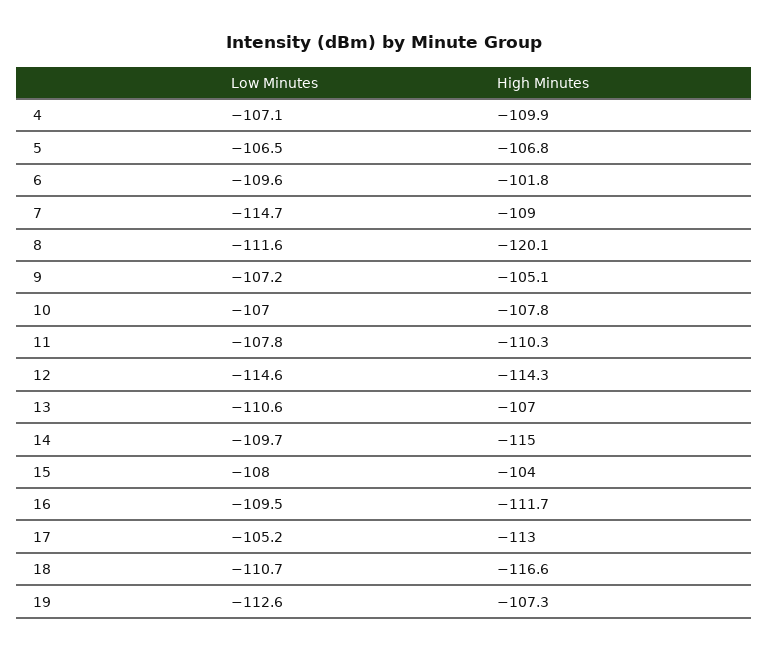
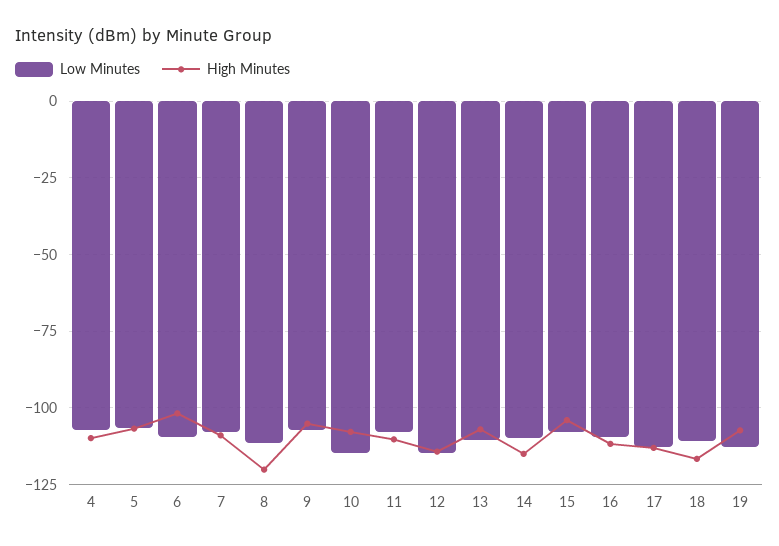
  {
    "Low Minutes": {
      "4": -107.1,
      "5": -106.5,
      "6": -109.6,
-     "7": -114.7,
+     "7": -107.5,
      "8": -111.6,
      "9": -107.2,
-     "10": -107,
+     "10": -115,
      "11": -107.8,
      "12": -114.6,
      "13": -110.6,
      "14": -109.7,
      "15": -108,
      "16": -109.5,
-     "17": -105.2,
+     "17": -112.5,
      "18": -110.7,
      "19": -112.6
    },
    "High Minutes": {
      "4": -109.9,
      "5": -106.8,
      "6": -101.8,
      "7": -109,
      "8": -120.1,
      "9": -105.1,
      "10": -107.8,
      "11": -110.3,
      "12": -114.3,
      "13": -107,
      "14": -115,
      "15": -104,
      "16": -111.7,
      "17": -113,
      "18": -116.6,
      "19": -107.3
    }
  }

